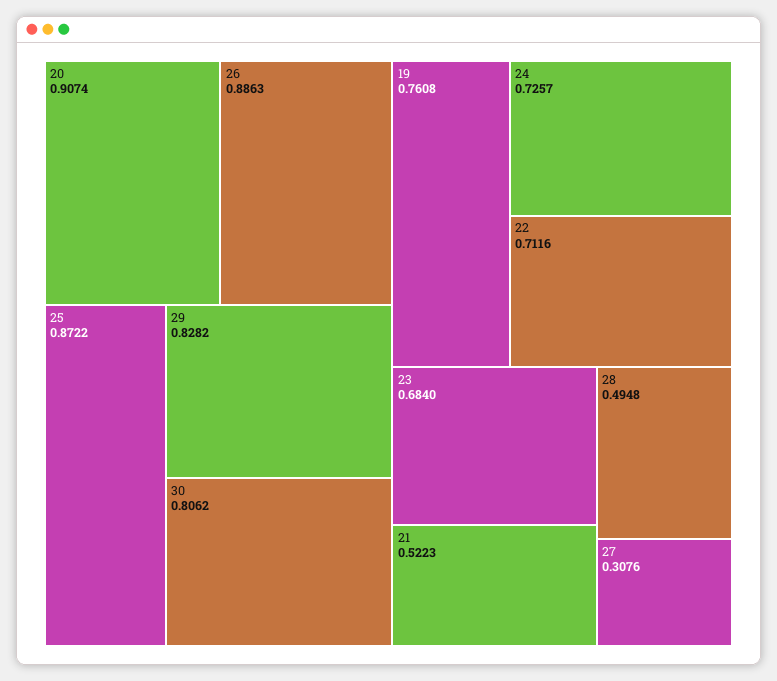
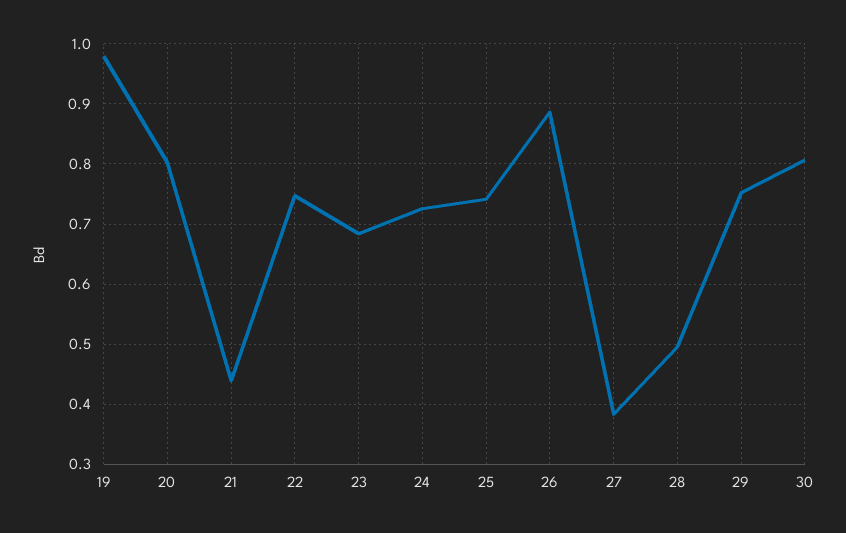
  {
-   "20": 0.9074,
+   "20": 0.8,
    "26": 0.8863,
-   "25": 0.8722,
+   "25": 0.74,
-   "29": 0.8282,
+   "29": 0.75,
    "30": 0.8062,
-   "19": 0.7608,
+   "19": 0.98,
    "24": 0.7257,
-   "22": 0.7116,
+   "22": 0.75,
    "23": 0.684,
-   "21": 0.5223,
+   "21": 0.44,
    "28": 0.4948,
-   "27": 0.3076
+   "27": 0.38
  }

